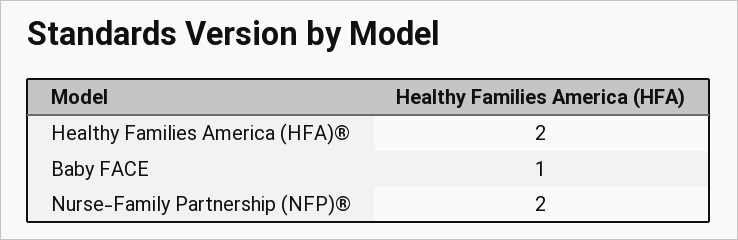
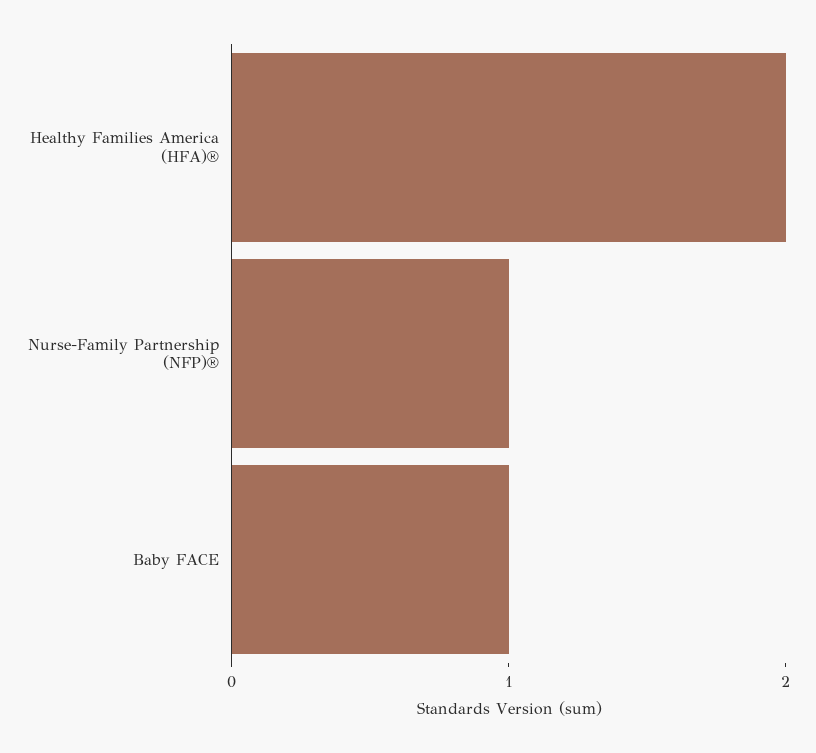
  {
    "Healthy Families America (HFA)®": 2,
    "Baby FACE": 1,
-   "Nurse-Family Partnership (NFP)®": 2
+   "Nurse-Family Partnership (NFP)®": 1
  }

